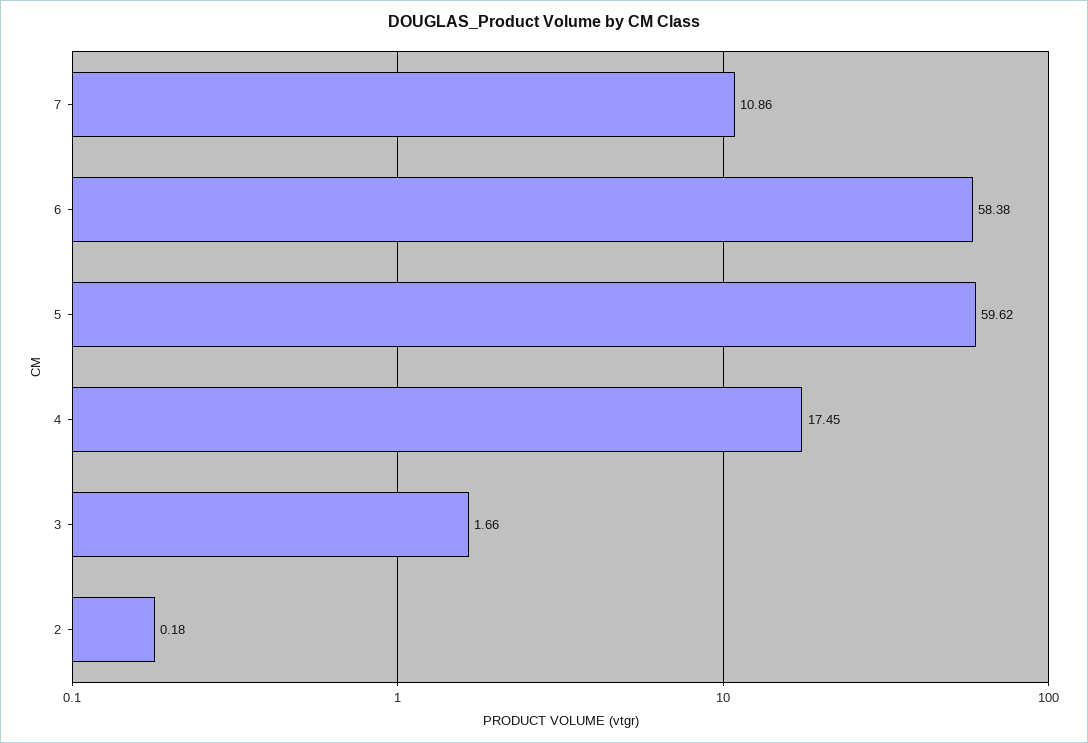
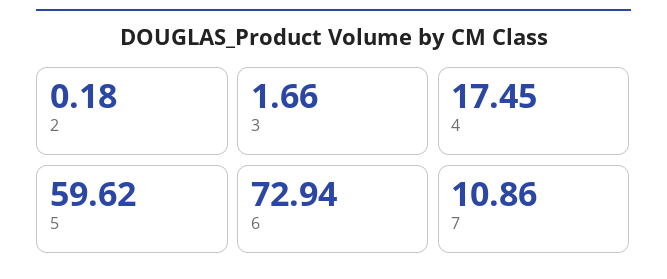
  {
    "7": 10.86,
-   "6": 58.38,
+   "6": 72.94,
    "5": 59.62,
    "4": 17.45,
    "3": 1.66,
    "2": 0.18
  }

